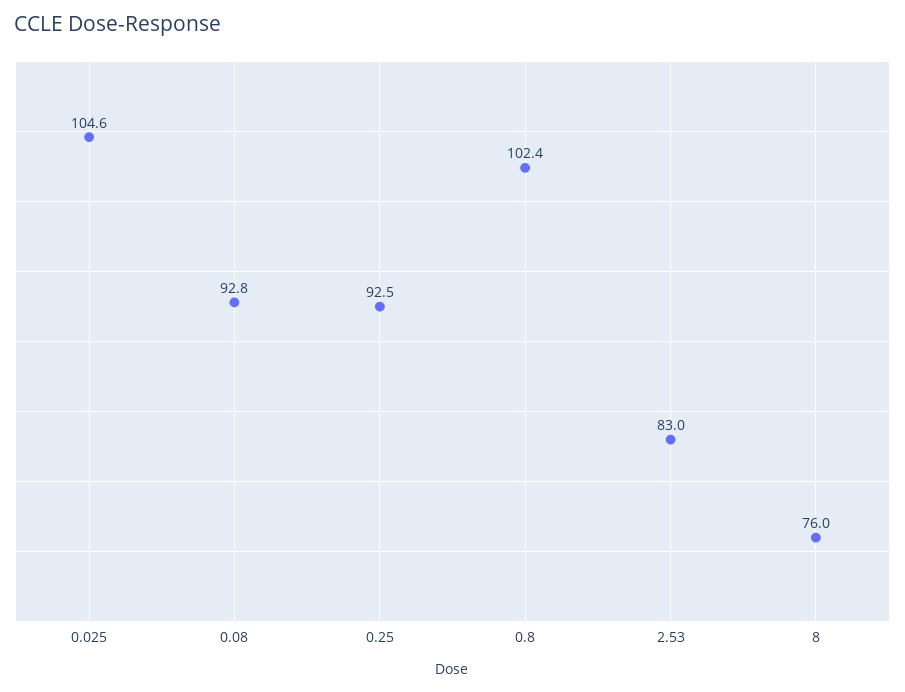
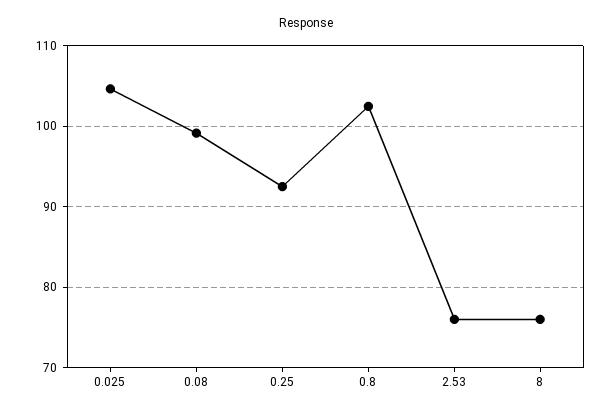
  {
    "0.025": 104.6,
-   "0.08": 92.8,
+   "0.08": 99,
    "0.25": 92.5,
    "0.8": 102.4,
-   "2.53": 83,
+   "2.53": 76,
    "8": 76
  }

